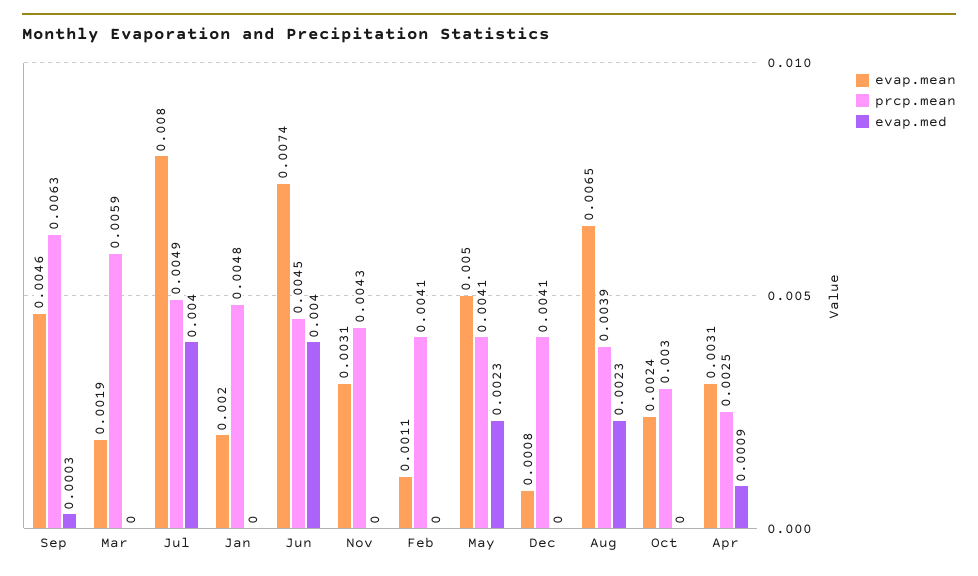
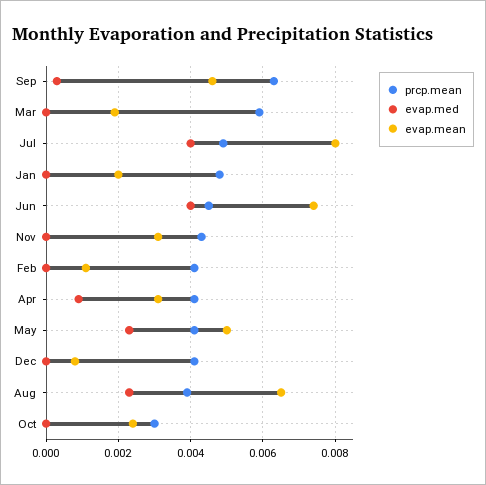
  {
    "evap.mean": {
      "Sep": 0.0046,
      "Mar": 0.0019,
      "Jul": 0.008,
      "Jan": 0.002,
      "Jun": 0.0074,
      "Nov": 0.0031,
      "Feb": 0.0011,
      "May": 0.005,
      "Dec": 0.0008,
      "Aug": 0.0065,
      "Oct": 0.0024,
      "Apr": 0.0031
    },
    "prcp.mean": {
      "Sep": 0.0063,
      "Mar": 0.0059,
      "Jul": 0.0049,
      "Jan": 0.0048,
      "Jun": 0.0045,
      "Nov": 0.0043,
      "Feb": 0.0041,
      "May": 0.0041,
      "Dec": 0.0041,
      "Aug": 0.0039,
      "Oct": 0.003,
-     "Apr": 0.0025
+     "Apr": 0.004
    },
    "evap.med": {
      "Sep": 0.0003,
      "Mar": 0,
      "Jul": 0.004,
      "Jan": 0,
      "Jun": 0.004,
      "Nov": 0,
      "Feb": 0,
      "May": 0.0023,
      "Dec": 0,
      "Aug": 0.0023,
      "Oct": 0,
      "Apr": 0.0009
    }
  }

